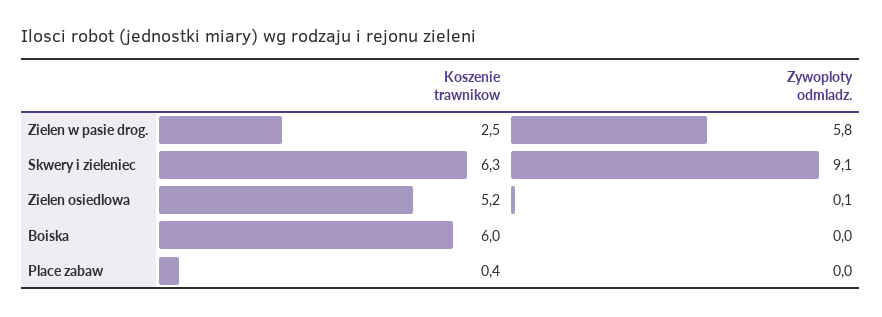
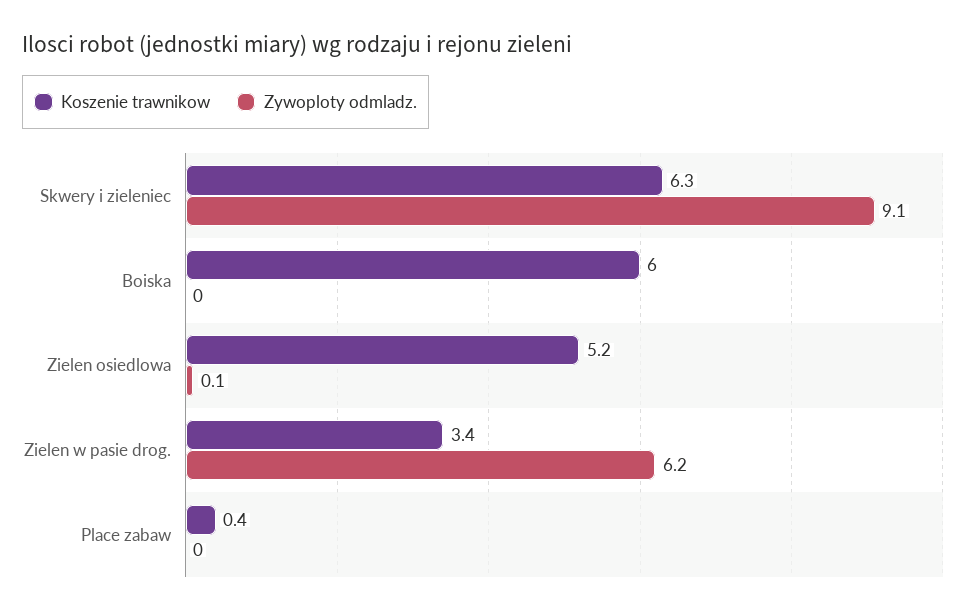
  {
    "Koszenie trawnikow": {
-     "Zielen w pasie drog.": 2.5,
+     "Zielen w pasie drog.": 3.4,
      "Skwery i zieleniec": 6.3,
      "Zielen osiedlowa": 5.2,
      "Boiska": 6,
      "Place zabaw": 0.4
    },
    "Zywoploty odmladz.": {
-     "Zielen w pasie drog.": 5.8,
+     "Zielen w pasie drog.": 6.2,
      "Skwery i zieleniec": 9.1,
      "Zielen osiedlowa": 0.1,
      "Boiska": 0,
      "Place zabaw": 0
    }
  }

